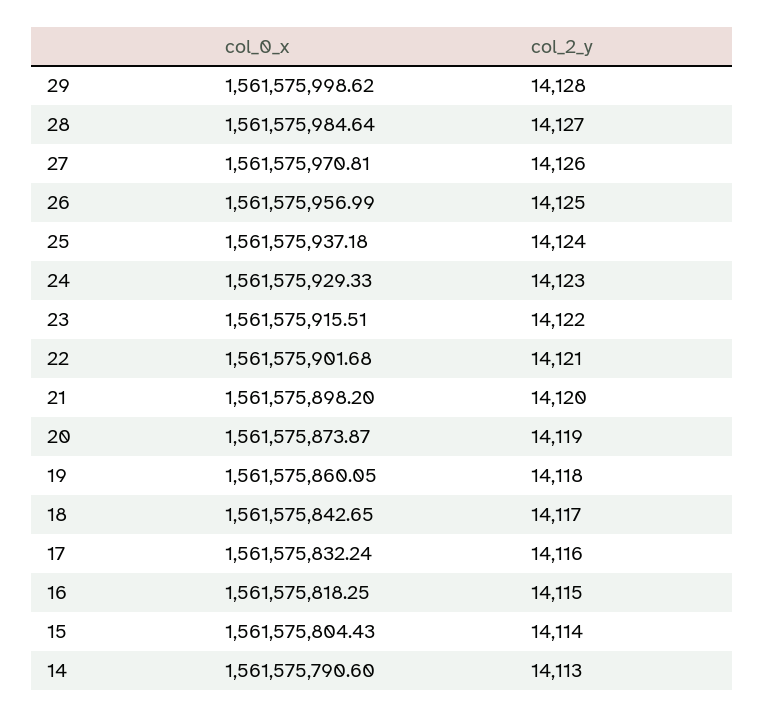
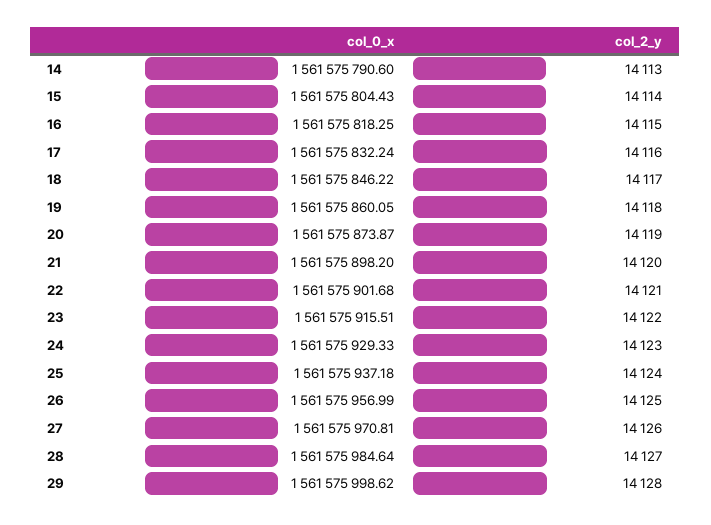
  {
    "col_0_x": {
      "29": 1561575998.62,
      "28": 1561575984.64,
      "27": 1561575970.81,
      "26": 1561575956.99,
      "25": 1561575937.18,
      "24": 1561575929.33,
      "23": 1561575915.51,
      "22": 1561575901.68,
      "21": 1561575898.2,
      "20": 1561575873.87,
      "19": 1561575860.05,
-     "18": 1561575842.65,
+     "18": 1561575846.22,
      "17": 1561575832.24,
      "16": 1561575818.25,
      "15": 1561575804.43,
      "14": 1561575790.6
    },
    "col_2_y": {
      "29": 14128,
      "28": 14127,
      "27": 14126,
      "26": 14125,
      "25": 14124,
      "24": 14123,
      "23": 14122,
      "22": 14121,
      "21": 14120,
      "20": 14119,
      "19": 14118,
      "18": 14117,
      "17": 14116,
      "16": 14115,
      "15": 14114,
      "14": 14113
    }
  }

